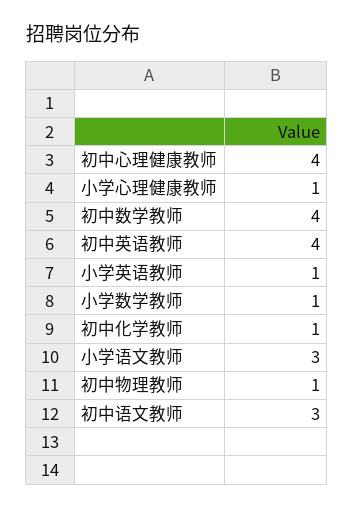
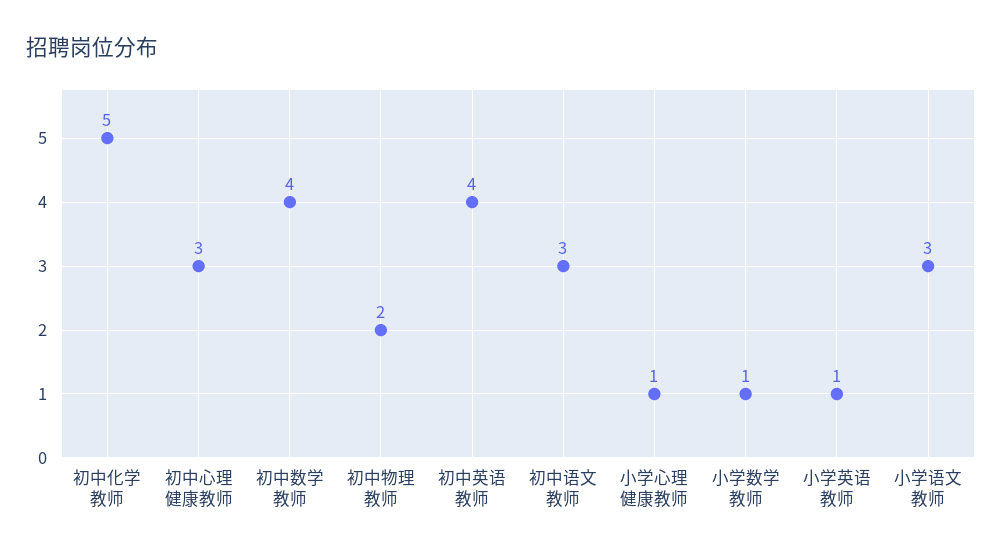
  {
-   "初中心理健康教师": 4,
+   "初中心理健康教师": 3,
    "小学心理健康教师": 1,
    "初中数学教师": 4,
    "初中英语教师": 4,
    "小学英语教师": 1,
    "小学数学教师": 1,
-   "初中化学教师": 1,
+   "初中化学教师": 5,
    "小学语文教师": 3,
-   "初中物理教师": 1,
+   "初中物理教师": 2,
    "初中语文教师": 3
  }

